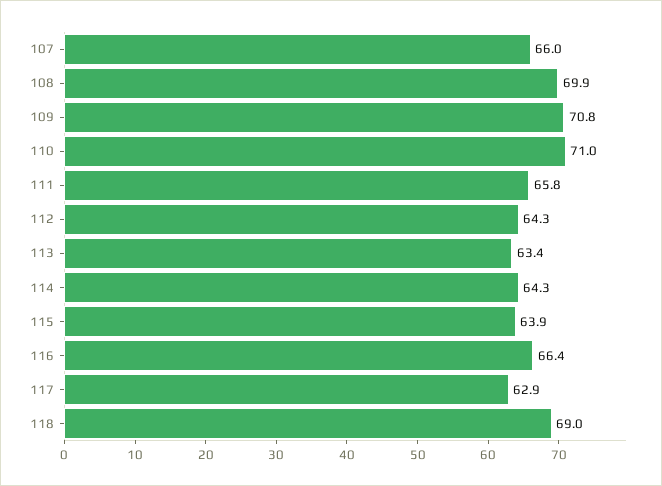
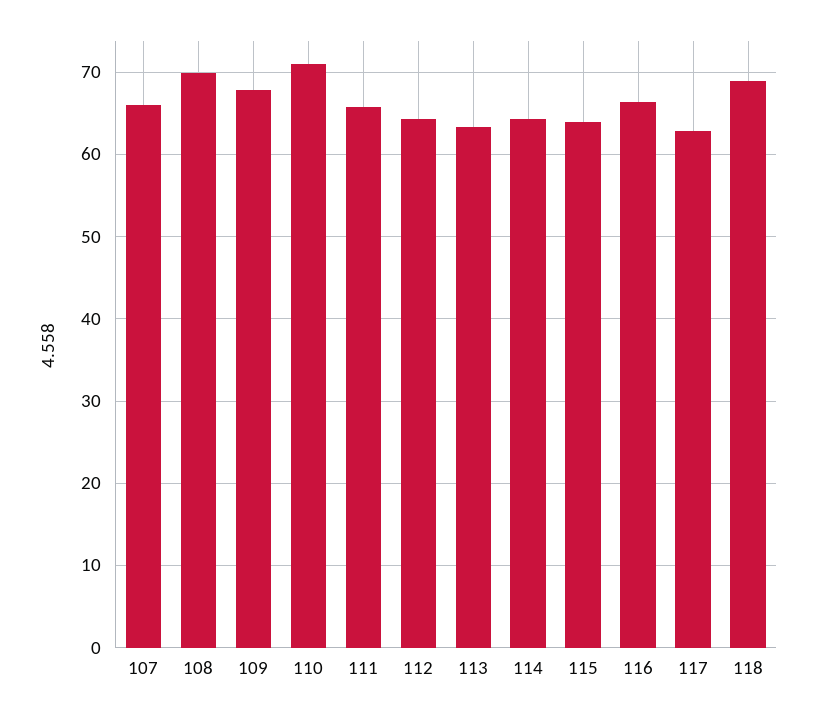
  {
    "107": 66,
    "108": 69.9,
-   "109": 70.8,
+   "109": 68,
    "110": 71,
    "111": 65.8,
    "112": 64.3,
    "113": 63.4,
    "114": 64.3,
    "115": 63.9,
    "116": 66.4,
    "117": 62.9,
    "118": 69
  }

